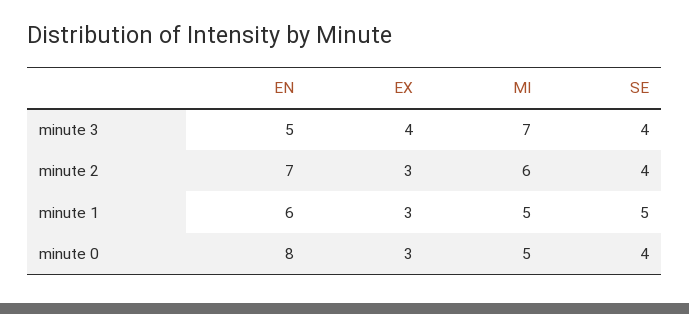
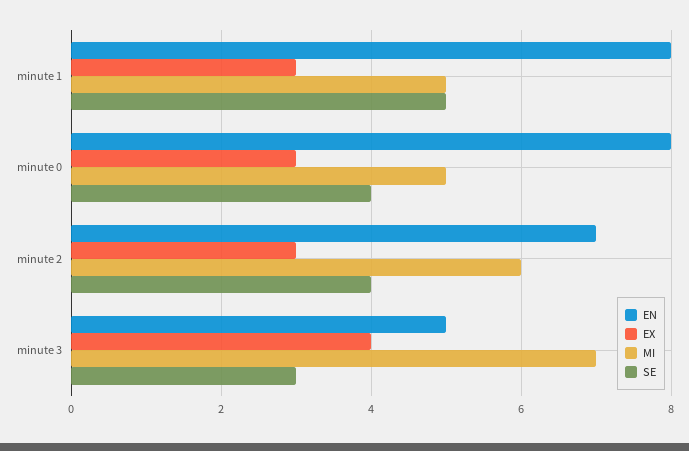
  {
    "EN": {
      "minute 3": 5,
      "minute 2": 7,
-     "minute 1": 6,
+     "minute 1": 8,
      "minute 0": 8
    },
    "EX": {
      "minute 3": 4,
      "minute 2": 3,
      "minute 1": 3,
      "minute 0": 3
    },
    "MI": {
      "minute 3": 7,
      "minute 2": 6,
      "minute 1": 5,
      "minute 0": 5
    },
    "SE": {
-     "minute 3": 4,
+     "minute 3": 3,
      "minute 2": 4,
      "minute 1": 5,
      "minute 0": 4
    }
  }

